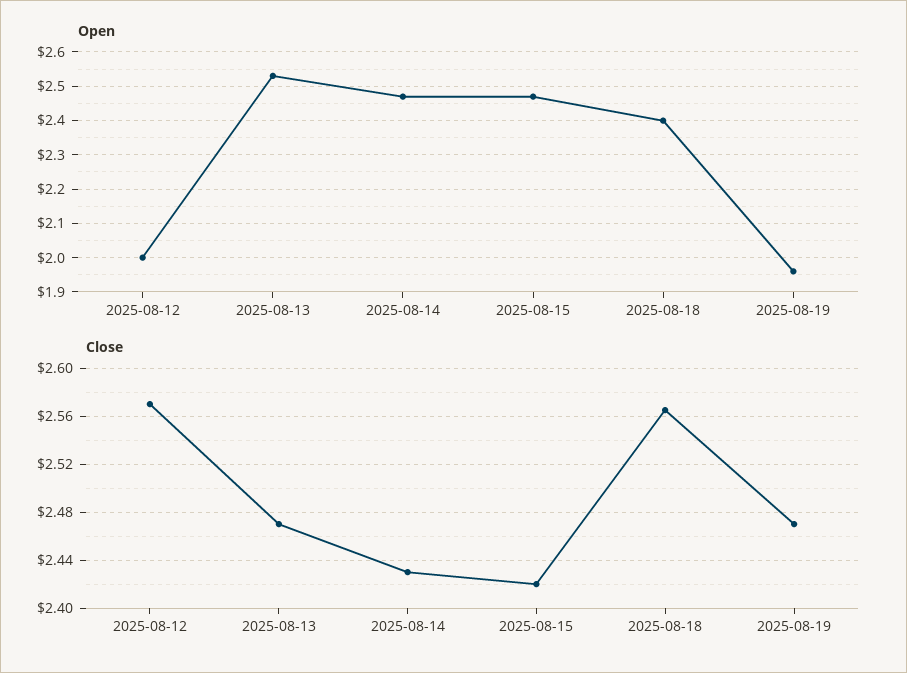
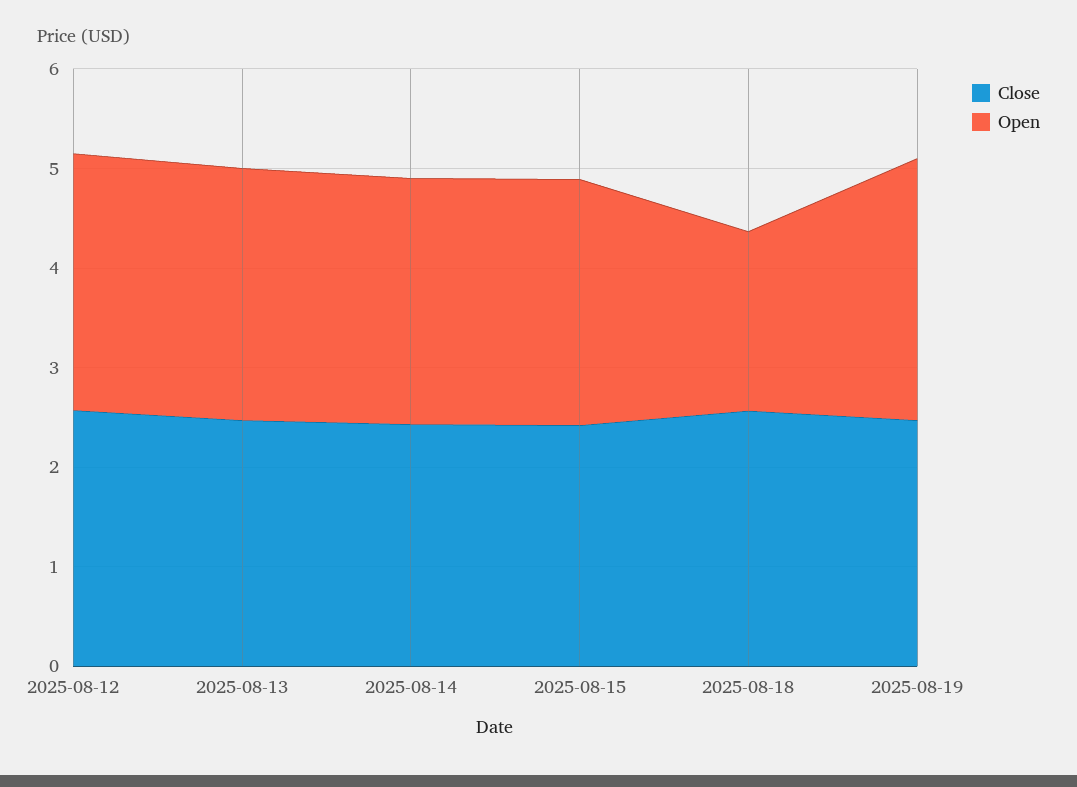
  {
    "Open": {
-     "2025-08-12": 2,
+     "2025-08-12": 2.6,
      "2025-08-13": 2.55,
      "2025-08-14": 2.45,
      "2025-08-15": 2.45,
-     "2025-08-18": 2.4,
+     "2025-08-18": 1.8,
-     "2025-08-19": 1.95
+     "2025-08-19": 2.6
    },
    "Close": {
      "2025-08-12": 2.57,
      "2025-08-13": 2.47,
      "2025-08-14": 2.43,
      "2025-08-15": 2.42,
      "2025-08-18": 2.57,
      "2025-08-19": 2.47
    }
  }

